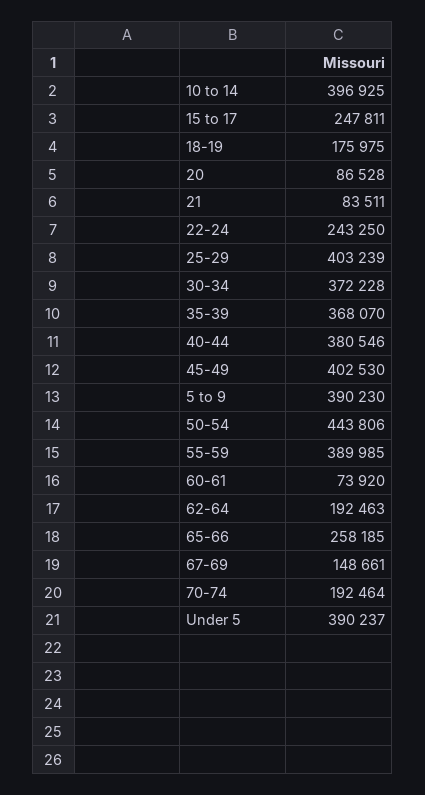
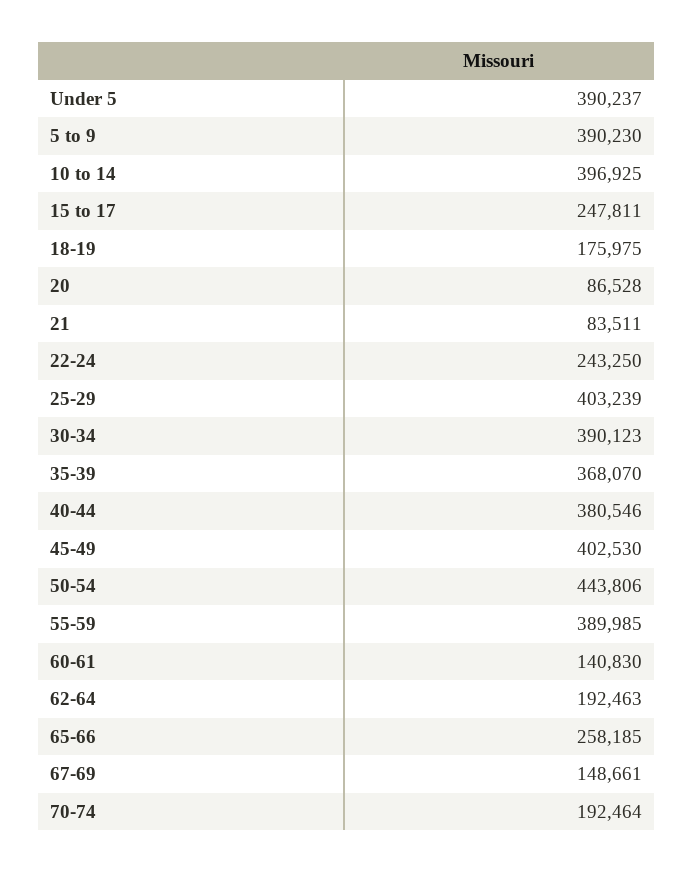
  {
    "10 to 14": 396925,
    "15 to 17": 247811,
    "18-19": 175975,
    "20": 86528,
    "21": 83511,
    "22-24": 243250,
    "25-29": 403239,
-   "30-34": 372228,
+   "30-34": 390123,
    "35-39": 368070,
    "40-44": 380546,
    "45-49": 402530,
    "5 to 9": 390230,
    "50-54": 443806,
    "55-59": 389985,
-   "60-61": 73920,
+   "60-61": 140830,
    "62-64": 192463,
    "65-66": 258185,
    "67-69": 148661,
    "70-74": 192464,
    "Under 5": 390237
  }

